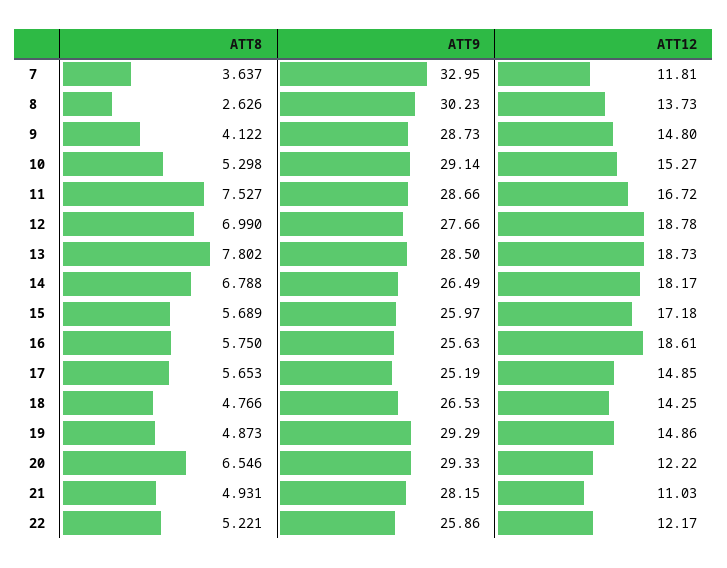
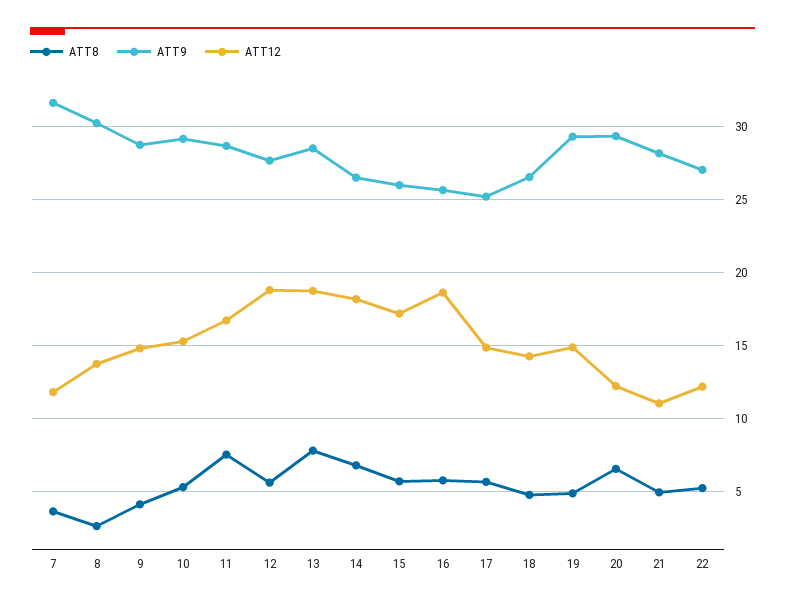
  {
    "ATT8": {
      "7": 3.637,
      "8": 2.626,
      "9": 4.122,
      "10": 5.298,
      "11": 7.527,
-     "12": 6.99,
+     "12": 5.5,
      "13": 7.802,
      "14": 6.788,
      "15": 5.689,
      "16": 5.75,
      "17": 5.653,
      "18": 4.766,
      "19": 4.873,
      "20": 6.546,
      "21": 4.931,
      "22": 5.221
    },
    "ATT9": {
-     "7": 32.95,
+     "7": 31.5,
      "8": 30.23,
      "9": 28.73,
      "10": 29.14,
      "11": 28.66,
      "12": 27.66,
      "13": 28.5,
      "14": 26.49,
      "15": 25.97,
      "16": 25.63,
      "17": 25.19,
      "18": 26.53,
      "19": 29.29,
      "20": 29.33,
      "21": 28.15,
-     "22": 25.86
+     "22": 27
    },
    "ATT12": {
      "7": 11.81,
      "8": 13.73,
      "9": 14.8,
      "10": 15.27,
      "11": 16.72,
      "12": 18.78,
      "13": 18.73,
      "14": 18.17,
      "15": 17.18,
      "16": 18.61,
      "17": 14.85,
      "18": 14.25,
      "19": 14.86,
      "20": 12.22,
      "21": 11.03,
      "22": 12.17
    }
  }

